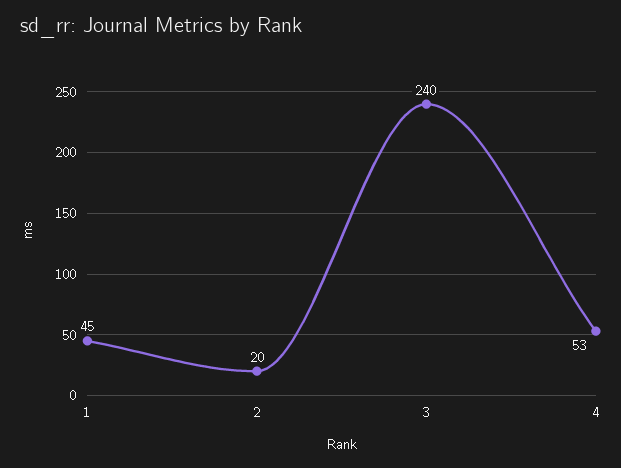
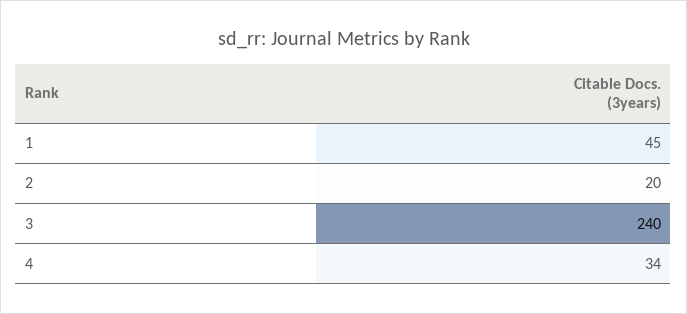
  {
    "1": 45,
    "2": 20,
    "3": 240,
-   "4": 53
+   "4": 34
  }

